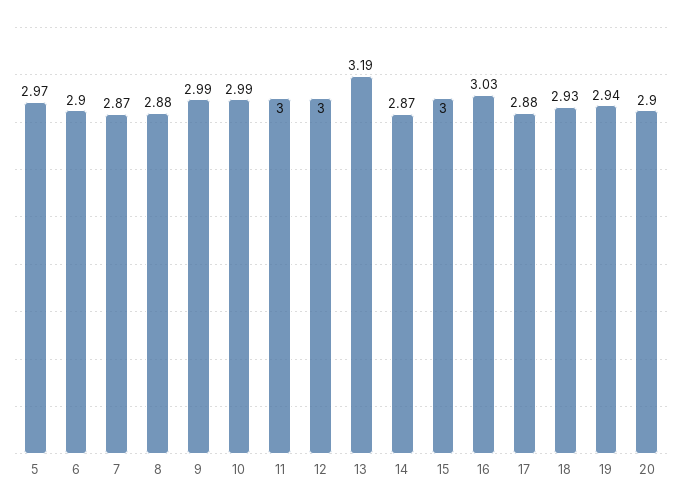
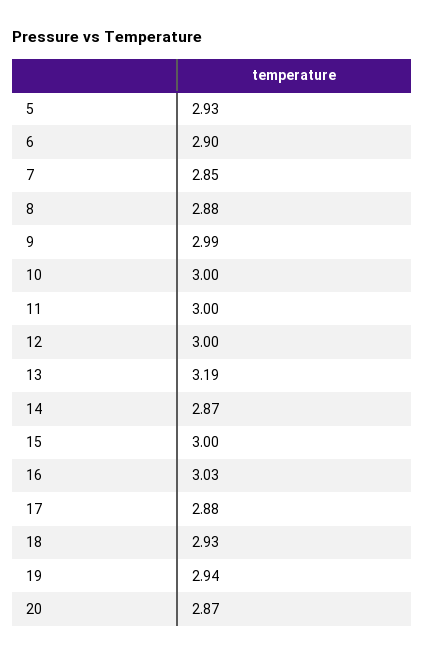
  {
-   "5": 2.97,
+   "5": 2.93,
    "6": 2.9,
-   "7": 2.87,
+   "7": 2.85,
    "8": 2.88,
    "9": 2.99,
-   "10": 2.99,
+   "10": 3,
    "11": 3,
    "12": 3,
    "13": 3.19,
    "14": 2.87,
    "15": 3,
    "16": 3.03,
    "17": 2.88,
    "18": 2.93,
    "19": 2.94,
-   "20": 2.9
+   "20": 2.87
  }

